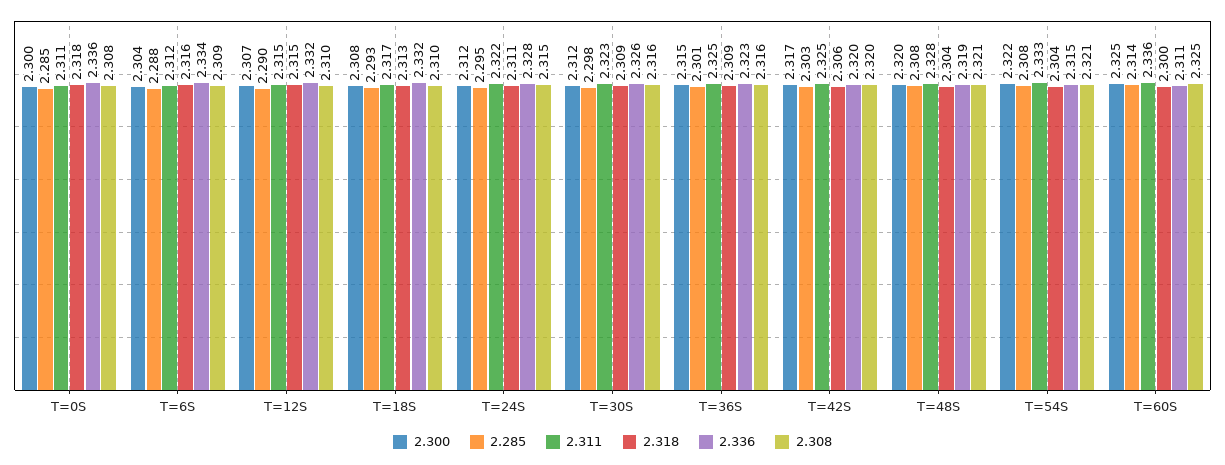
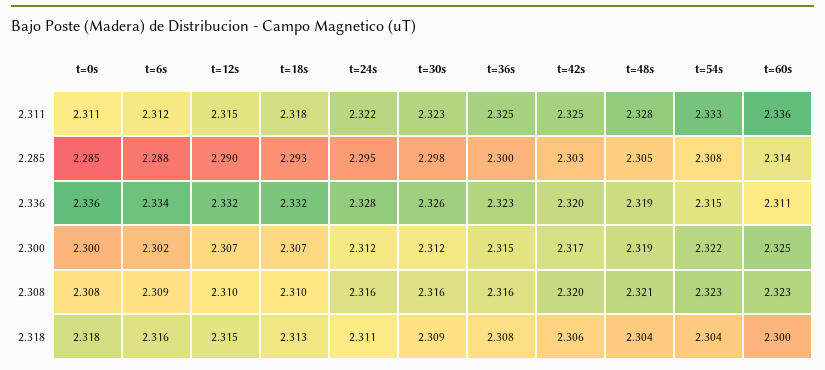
  {
    "2.300": {
      "T=0S": 2.3,
-     "T=6S": 2.304,
+     "T=6S": 2.302,
      "T=12S": 2.307,
-     "T=18S": 2.308,
+     "T=18S": 2.307,
      "T=24S": 2.312,
      "T=30S": 2.312,
      "T=36S": 2.315,
      "T=42S": 2.317,
-     "T=48S": 2.32,
+     "T=48S": 2.319,
      "T=54S": 2.322,
      "T=60S": 2.325
    },
    "2.285": {
      "T=0S": 2.285,
      "T=6S": 2.288,
      "T=12S": 2.29,
      "T=18S": 2.293,
      "T=24S": 2.295,
      "T=30S": 2.298,
-     "T=36S": 2.301,
+     "T=36S": 2.3,
      "T=42S": 2.303,
-     "T=48S": 2.308,
+     "T=48S": 2.305,
      "T=54S": 2.308,
      "T=60S": 2.314
    },
    "2.311": {
      "T=0S": 2.311,
      "T=6S": 2.312,
      "T=12S": 2.315,
-     "T=18S": 2.317,
+     "T=18S": 2.318,
      "T=24S": 2.322,
      "T=30S": 2.323,
      "T=36S": 2.325,
      "T=42S": 2.325,
      "T=48S": 2.328,
      "T=54S": 2.333,
      "T=60S": 2.336
    },
    "2.318": {
      "T=0S": 2.318,
      "T=6S": 2.316,
      "T=12S": 2.315,
      "T=18S": 2.313,
      "T=24S": 2.311,
      "T=30S": 2.309,
-     "T=36S": 2.309,
+     "T=36S": 2.308,
      "T=42S": 2.306,
      "T=48S": 2.304,
      "T=54S": 2.304,
      "T=60S": 2.3
    },
    "2.336": {
      "T=0S": 2.336,
      "T=6S": 2.334,
      "T=12S": 2.332,
      "T=18S": 2.332,
      "T=24S": 2.328,
      "T=30S": 2.326,
      "T=36S": 2.323,
      "T=42S": 2.32,
      "T=48S": 2.319,
      "T=54S": 2.315,
      "T=60S": 2.311
    },
    "2.308": {
      "T=0S": 2.308,
      "T=6S": 2.309,
      "T=12S": 2.31,
      "T=18S": 2.31,
-     "T=24S": 2.315,
+     "T=24S": 2.316,
      "T=30S": 2.316,
      "T=36S": 2.316,
      "T=42S": 2.32,
      "T=48S": 2.321,
-     "T=54S": 2.321,
+     "T=54S": 2.323,
-     "T=60S": 2.325
+     "T=60S": 2.323
    }
  }

